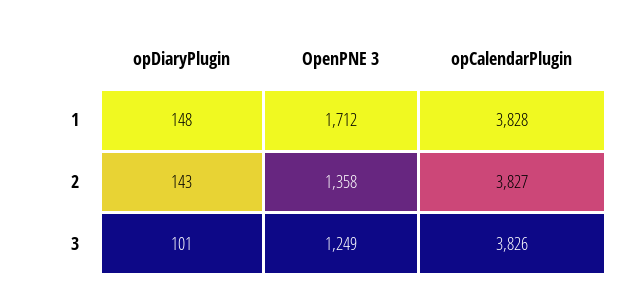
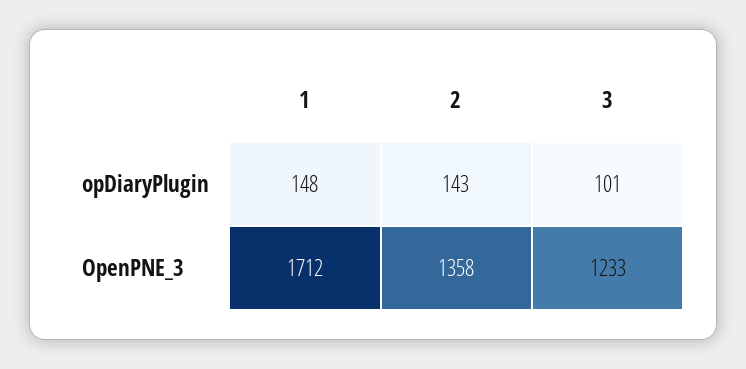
  {
    "opDiaryPlugin": {
      "1": 148,
      "2": 143,
      "3": 101
    },
    "OpenPNE 3": {
      "1": 1712,
      "2": 1358,
-     "3": 1249
+     "3": 1233
-   },
+   }
-   "opCalendarPlugin": {
-     "1": 3828,
-     "2": 3827,
-     "3": 3826
-   }
  }

